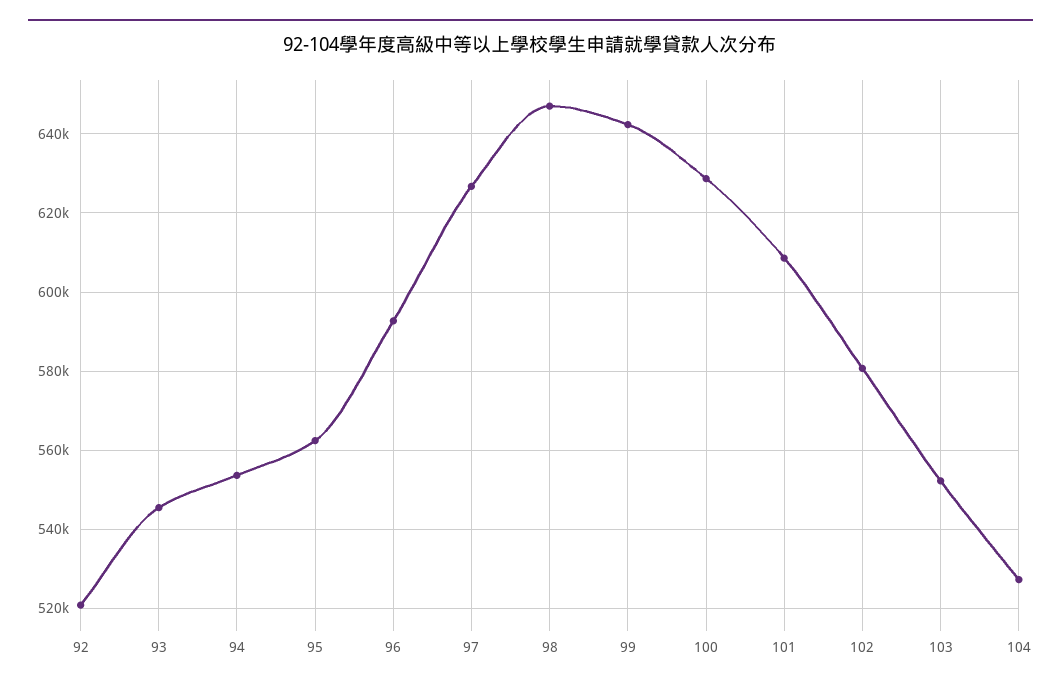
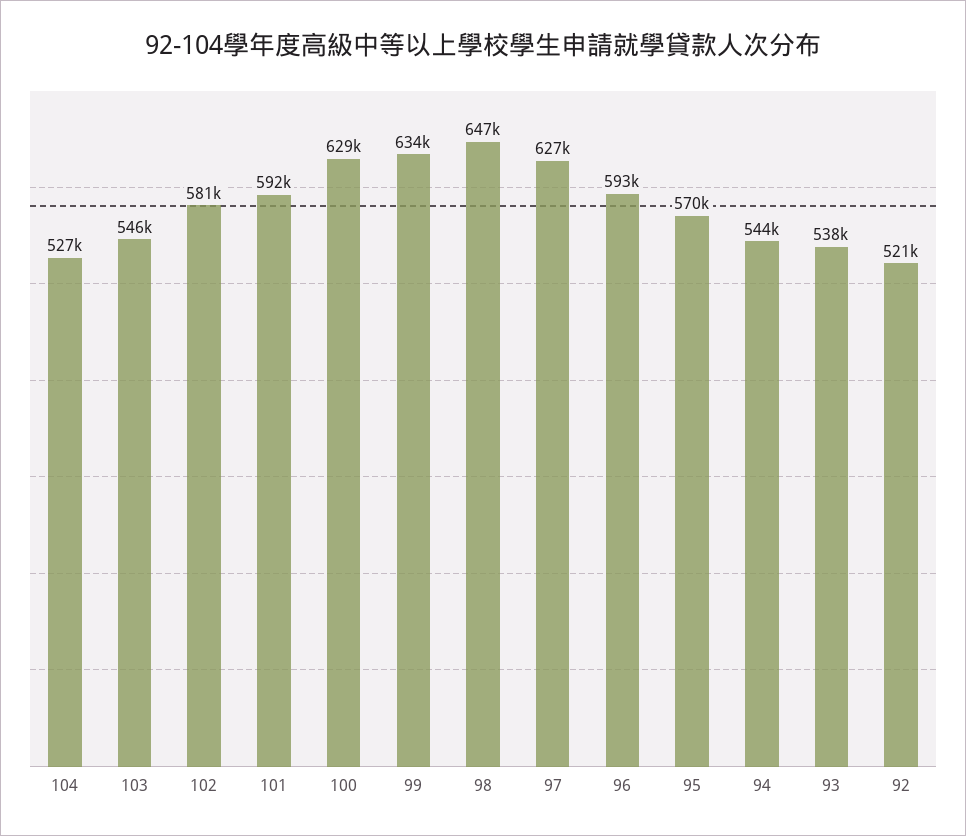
  {
    "92": 521000,
-   "93": 546000,
+   "93": 538000,
-   "94": 554000,
+   "94": 544000,
-   "95": 562000,
+   "95": 570000,
    "96": 593000,
    "97": 627000,
    "98": 647000,
-   "99": 642000,
+   "99": 634000,
    "100": 629000,
-   "101": 608000,
+   "101": 592000,
    "102": 581000,
-   "103": 552000,
+   "103": 546000,
    "104": 527000
  }

